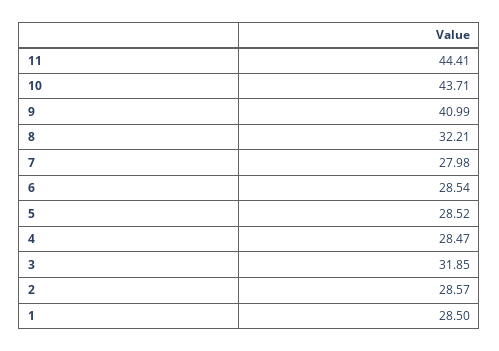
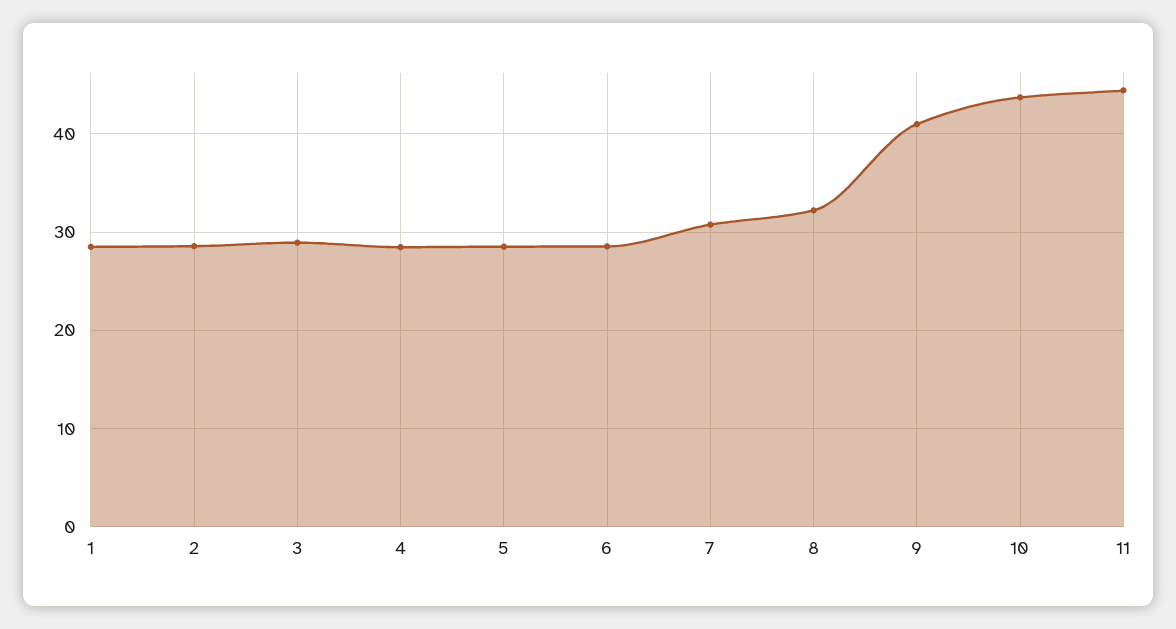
  {
    "11": 44.41,
    "10": 43.71,
    "9": 40.99,
    "8": 32.21,
-   "7": 27.98,
+   "7": 31,
    "6": 28.54,
    "5": 28.52,
    "4": 28.47,
-   "3": 31.85,
+   "3": 29,
    "2": 28.57,
    "1": 28.5
  }

